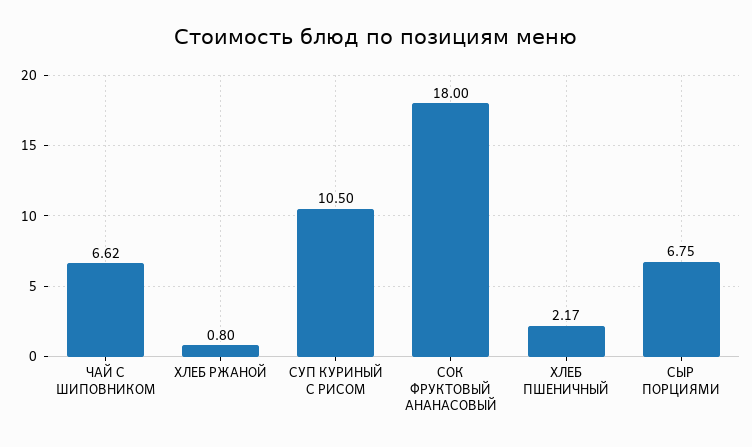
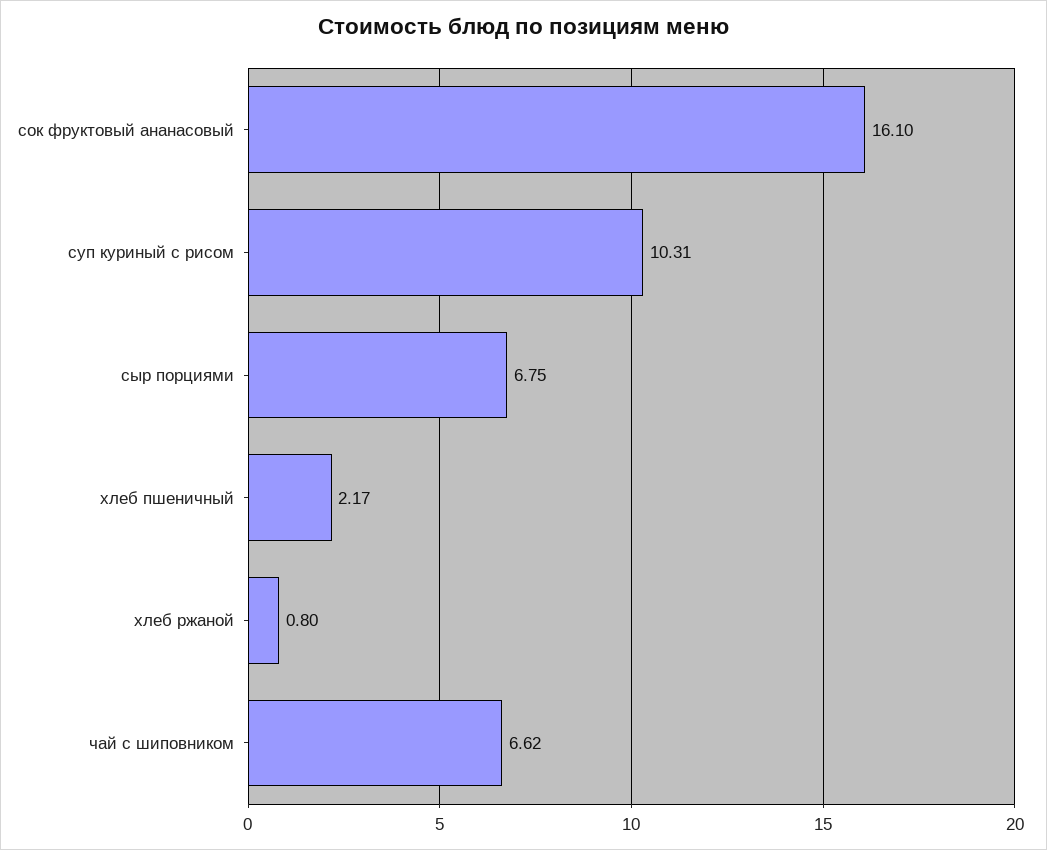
  {
    "ЧАЙ С ШИПОВНИКОМ": 6.62,
    "ХЛЕБ РЖАНОЙ": 0.8,
-   "СУП КУРИНЫЙ С РИСОМ": 10.5,
+   "СУП КУРИНЫЙ С РИСОМ": 10.31,
-   "СОК ФРУКТОВЫЙ АНАНАСОВЫЙ": 18,
+   "СОК ФРУКТОВЫЙ АНАНАСОВЫЙ": 16.1,
    "ХЛЕБ ПШЕНИЧНЫЙ": 2.17,
    "СЫР ПОРЦИЯМИ": 6.75
  }

